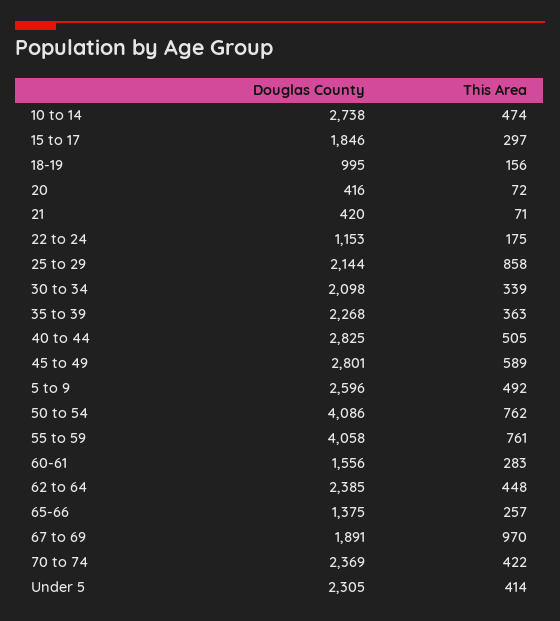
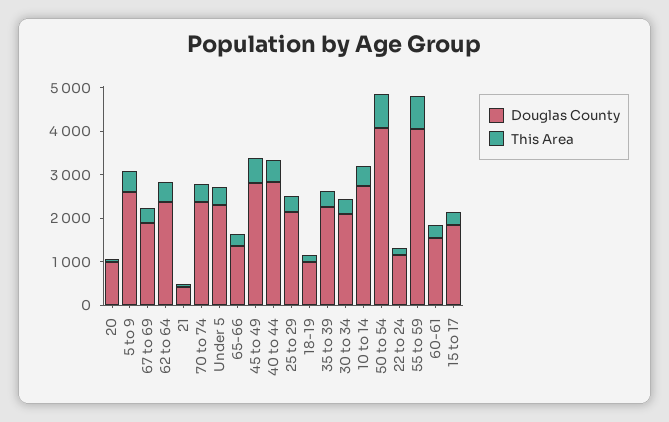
  {
    "Douglas County": {
      "10 to 14": 2738,
      "15 to 17": 1846,
      "18-19": 995,
-     "20": 416,
+     "20": 1000,
      "21": 420,
      "22 to 24": 1153,
      "25 to 29": 2144,
      "30 to 34": 2098,
      "35 to 39": 2268,
      "40 to 44": 2825,
      "45 to 49": 2801,
      "5 to 9": 2596,
      "50 to 54": 4086,
      "55 to 59": 4058,
      "60-61": 1556,
      "62 to 64": 2385,
      "65-66": 1375,
      "67 to 69": 1891,
      "70 to 74": 2369,
      "Under 5": 2305
    },
    "This Area": {
      "10 to 14": 474,
      "15 to 17": 297,
      "18-19": 156,
      "20": 72,
      "21": 71,
      "22 to 24": 175,
-     "25 to 29": 858,
+     "25 to 29": 400,
      "30 to 34": 339,
      "35 to 39": 363,
      "40 to 44": 505,
      "45 to 49": 589,
      "5 to 9": 492,
      "50 to 54": 762,
      "55 to 59": 761,
      "60-61": 283,
      "62 to 64": 448,
      "65-66": 257,
-     "67 to 69": 970,
+     "67 to 69": 400,
      "70 to 74": 422,
      "Under 5": 414
    }
  }

